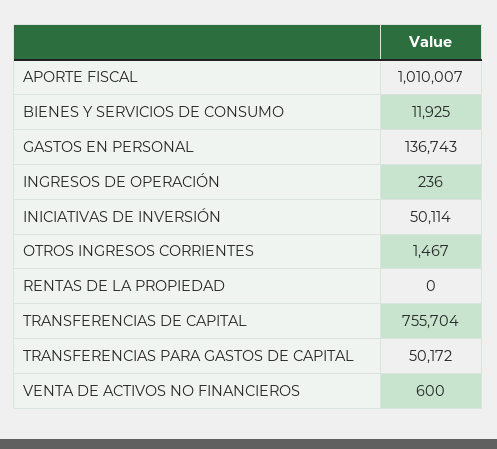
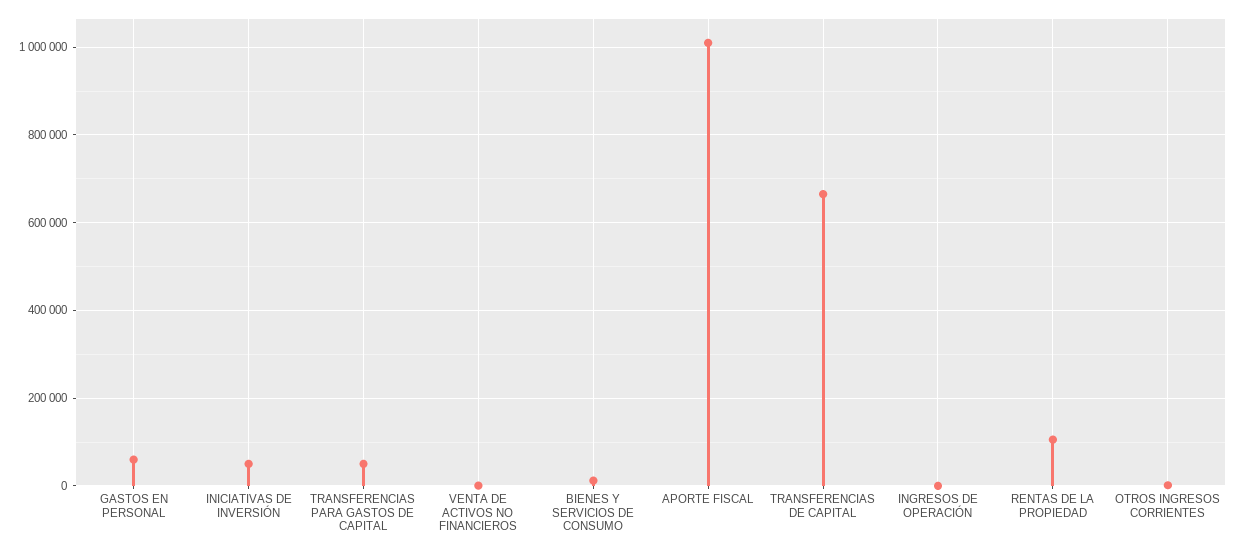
  {
    "APORTE FISCAL": 1010007,
    "BIENES Y SERVICIOS DE CONSUMO": 11925,
-   "GASTOS EN PERSONAL": 136743,
+   "GASTOS EN PERSONAL": 60000,
    "INGRESOS DE OPERACIÓN": 236,
    "INICIATIVAS DE INVERSIÓN": 50114,
    "OTROS INGRESOS CORRIENTES": 1467,
-   "RENTAS DE LA PROPIEDAD": 0,
+   "RENTAS DE LA PROPIEDAD": 100000,
-   "TRANSFERENCIAS DE CAPITAL": 755704,
+   "TRANSFERENCIAS DE CAPITAL": 660000,
    "TRANSFERENCIAS PARA GASTOS DE CAPITAL": 50172,
    "VENTA DE ACTIVOS NO FINANCIEROS": 600
  }

